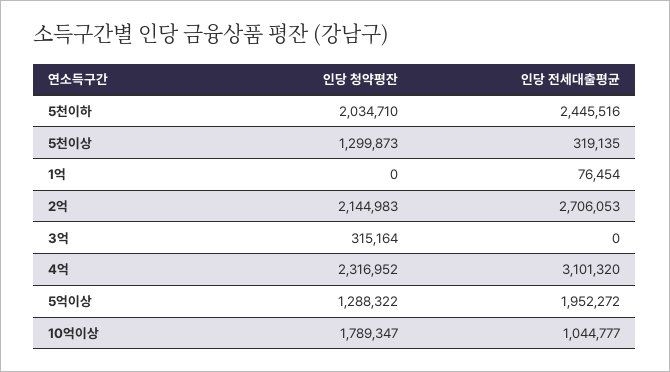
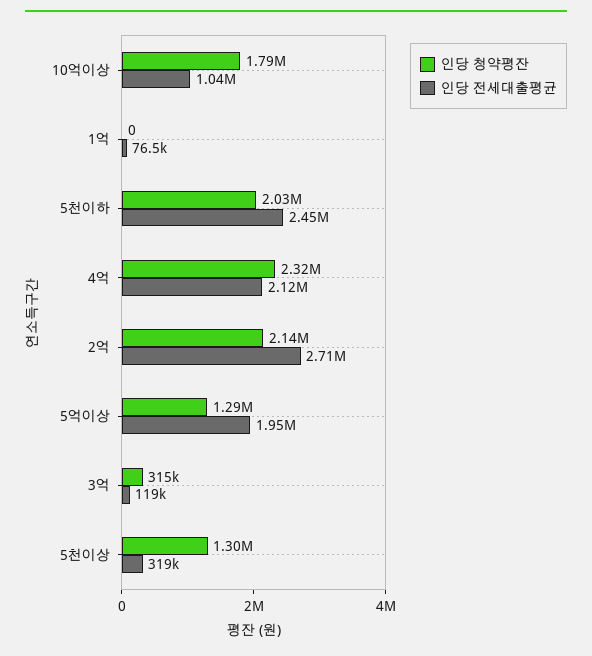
  {
    "인당 청약평잔": {
      "5천이하": 2034710,
      "5천이상": 1299873,
      "1억": 0,
      "2억": 2144983,
      "3억": 315164,
      "4억": 2316952,
      "5억이상": 1288322,
      "10억이상": 1789347
    },
    "인당 전세대출평균": {
      "5천이하": 2445516,
      "5천이상": 319135,
      "1억": 76454,
      "2억": 2706053,
-     "3억": 0,
+     "3억": 119000,
-     "4억": 3101320,
+     "4억": 2120000,
      "5억이상": 1952272,
      "10억이상": 1044777
    }
  }

